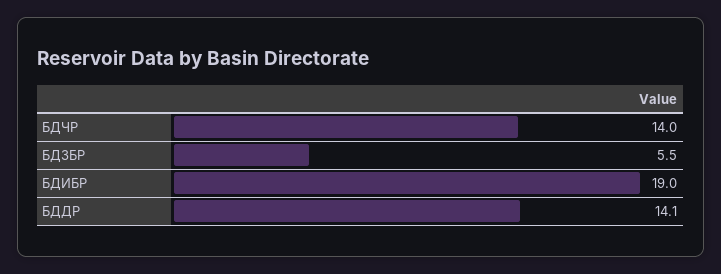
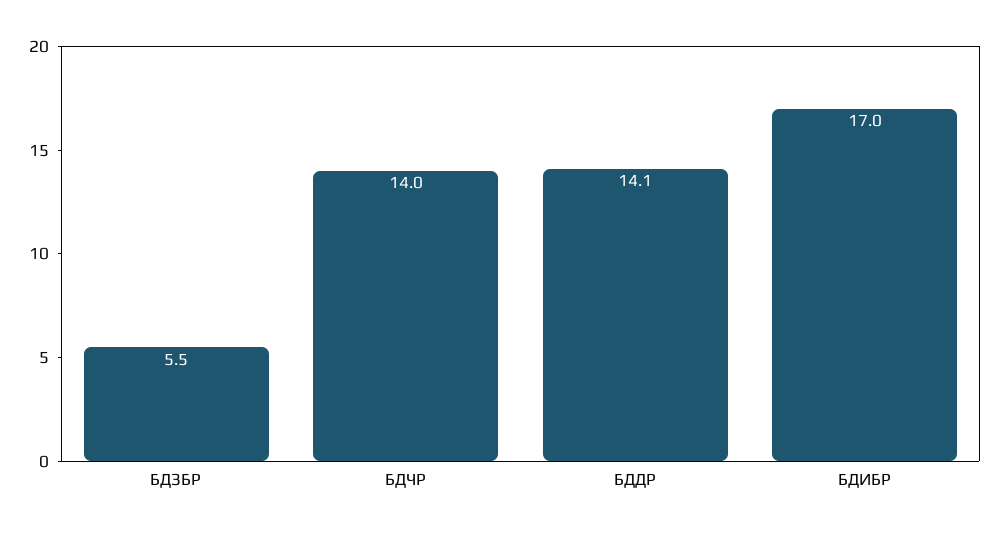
  {
    "БДЧР": 14,
    "БДЗБР": 5.5,
-   "БДИБР": 19,
+   "БДИБР": 17,
    "БДДР": 14.1
  }

